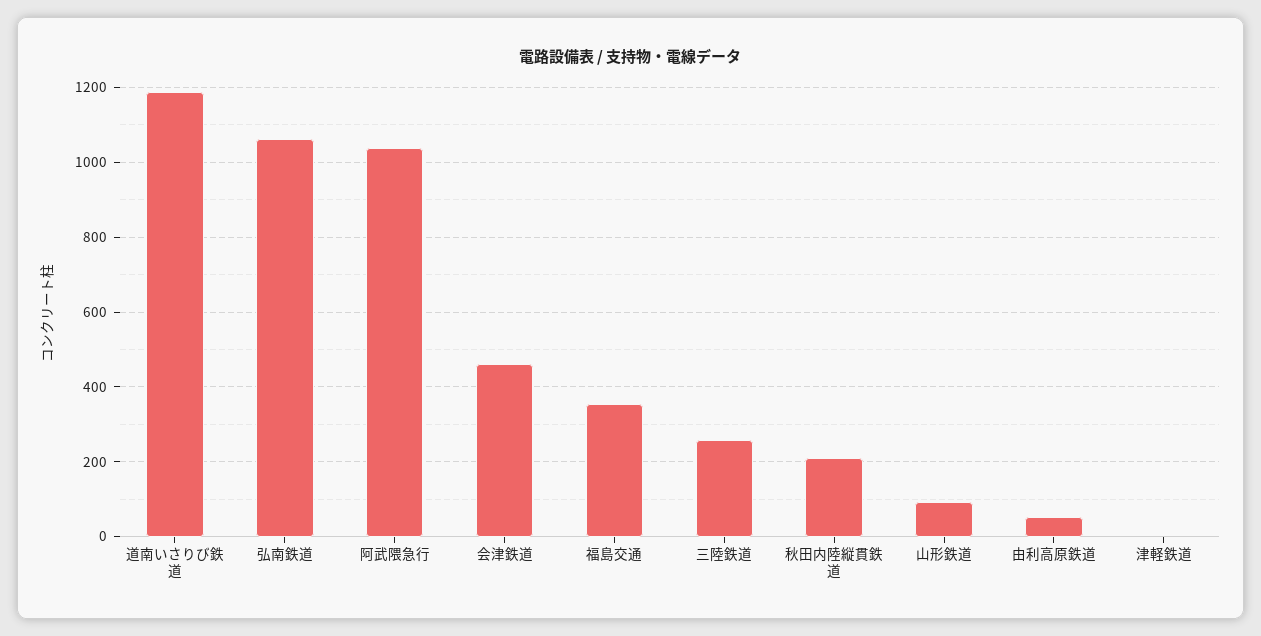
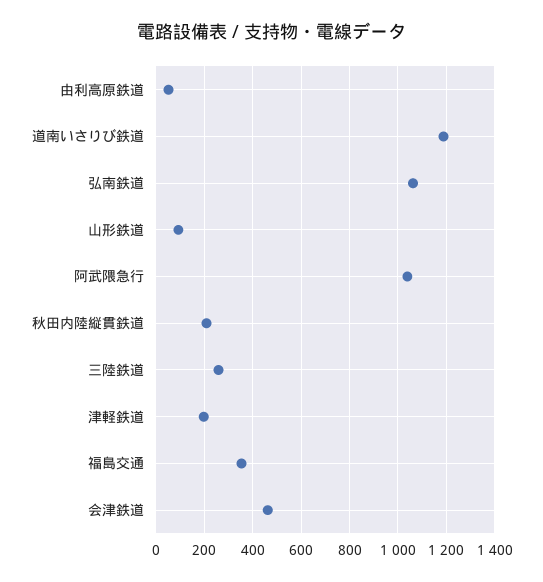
  {
    "道南いさりび鉄道": 1180,
    "弘南鉄道": 1060,
    "阿武隈急行": 1040,
    "会津鉄道": 460,
    "福島交通": 360,
    "三陸鉄道": 260,
    "秋田内陸縦貫鉄道": 200,
    "山形鉄道": 100,
    "由利高原鉄道": 60,
-   "津軽鉄道": 0
+   "津軽鉄道": 200
  }

